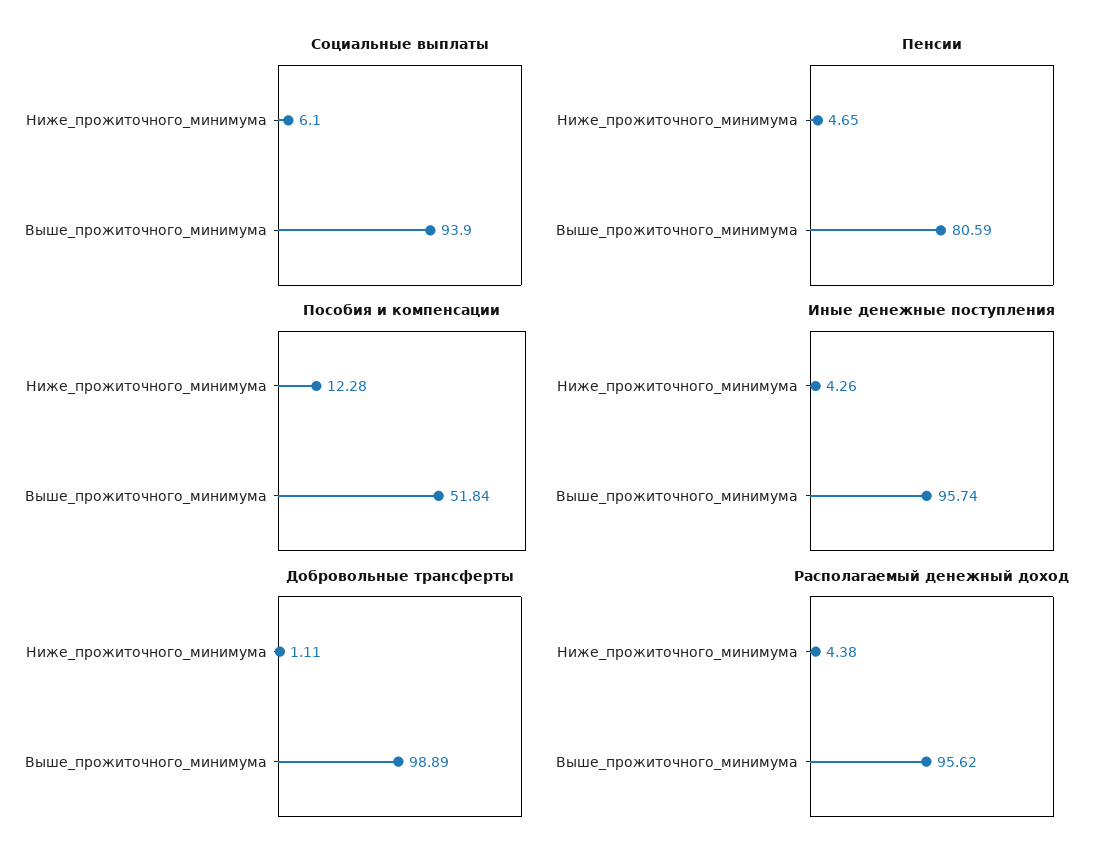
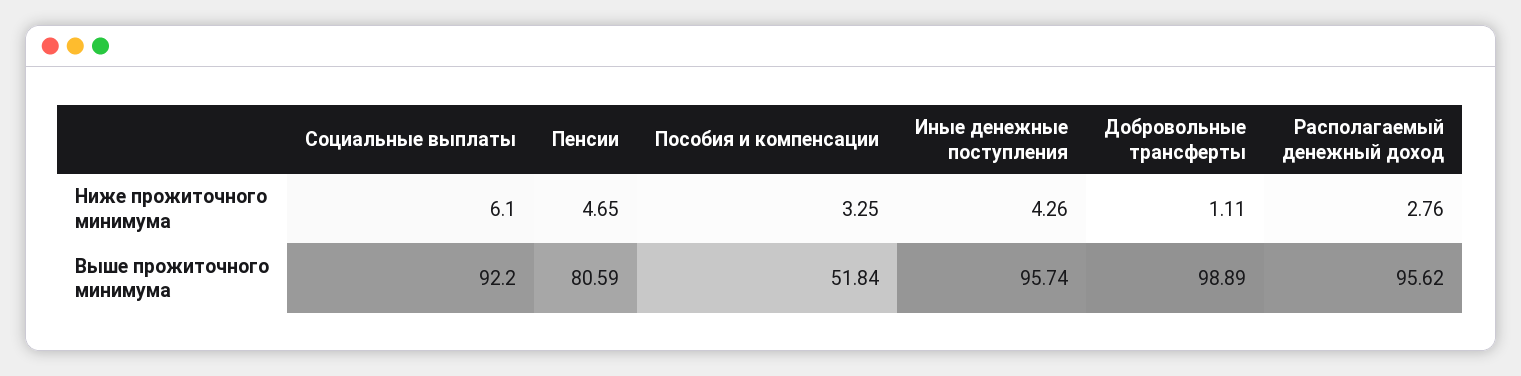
  {
    "Социальные выплаты": {
      "Ниже_прожиточного_минимума": 6.1,
-     "Выше_прожиточного_минимума": 93.9
+     "Выше_прожиточного_минимума": 92.2
    },
    "Пенсии": {
      "Ниже_прожиточного_минимума": 4.65,
      "Выше_прожиточного_минимума": 80.59
    },
    "Пособия и компенсации": {
-     "Ниже_прожиточного_минимума": 12.28,
+     "Ниже_прожиточного_минимума": 3.25,
      "Выше_прожиточного_минимума": 51.84
    },
    "Иные денежные поступления": {
      "Ниже_прожиточного_минимума": 4.26,
      "Выше_прожиточного_минимума": 95.74
    },
    "Добровольные трансферты": {
      "Ниже_прожиточного_минимума": 1.11,
      "Выше_прожиточного_минимума": 98.89
    },
    "Располагаемый денежный доход": {
-     "Ниже_прожиточного_минимума": 4.38,
+     "Ниже_прожиточного_минимума": 2.76,
      "Выше_прожиточного_минимума": 95.62
    }
  }

